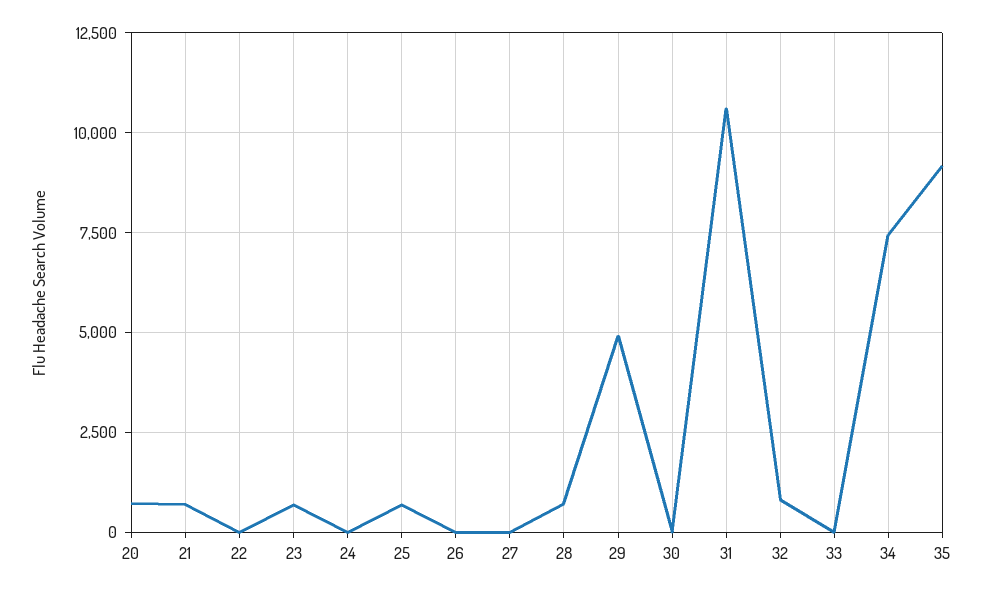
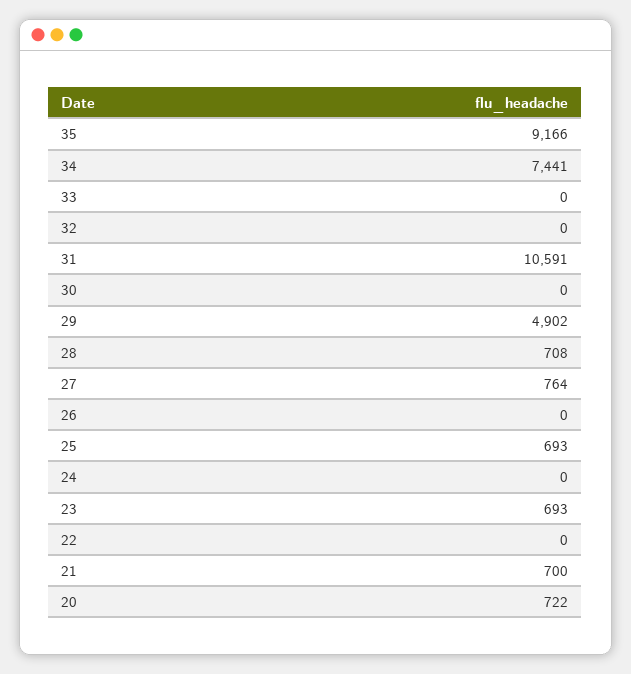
  {
    "20": 722,
    "21": 700,
    "22": 0,
    "23": 693,
    "24": 0,
    "25": 693,
    "26": 0,
-   "27": 0,
+   "27": 764,
    "28": 708,
    "29": 4902,
    "30": 0,
    "31": 10591,
-   "32": 750,
+   "32": 0,
    "33": 0,
    "34": 7441,
    "35": 9166
  }

